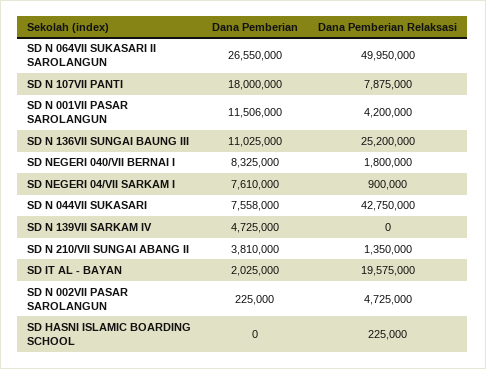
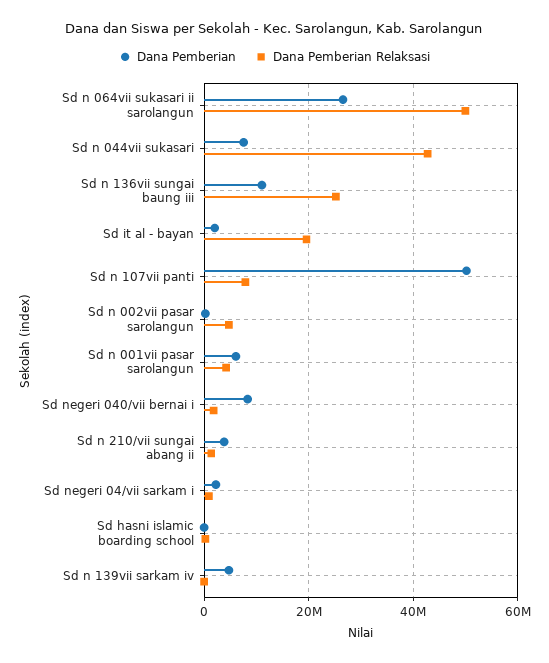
  {
    "Dana Pemberian": {
      "SD N 064VII SUKASARI II SAROLANGUN": 26550000,
-     "SD N 107VII PANTI": 18000000,
+     "SD N 107VII PANTI": 50000000,
-     "SD N 001VII PASAR SAROLANGUN": 11506000,
+     "SD N 001VII PASAR SAROLANGUN": 6000000,
      "SD N 136VII SUNGAI BAUNG III": 11025000,
      "SD NEGERI 040/VII BERNAI I": 8325000,
-     "SD NEGERI 04/VII SARKAM I": 7610000,
+     "SD NEGERI 04/VII SARKAM I": 2000000,
      "SD N 044VII SUKASARI": 7558000,
      "SD N 139VII SARKAM IV": 4725000,
      "SD N 210/VII SUNGAI ABANG II": 3810000,
      "SD IT AL - BAYAN": 2025000,
      "SD N 002VII PASAR SAROLANGUN": 225000,
      "SD HASNI ISLAMIC BOARDING SCHOOL": 0
    },
    "Dana Pemberian Relaksasi": {
      "SD N 064VII SUKASARI II SAROLANGUN": 49950000,
      "SD N 107VII PANTI": 7875000,
      "SD N 001VII PASAR SAROLANGUN": 4200000,
      "SD N 136VII SUNGAI BAUNG III": 25200000,
      "SD NEGERI 040/VII BERNAI I": 1800000,
      "SD NEGERI 04/VII SARKAM I": 900000,
      "SD N 044VII SUKASARI": 42750000,
      "SD N 139VII SARKAM IV": 0,
      "SD N 210/VII SUNGAI ABANG II": 1350000,
      "SD IT AL - BAYAN": 19575000,
      "SD N 002VII PASAR SAROLANGUN": 4725000,
      "SD HASNI ISLAMIC BOARDING SCHOOL": 225000
    }
  }

